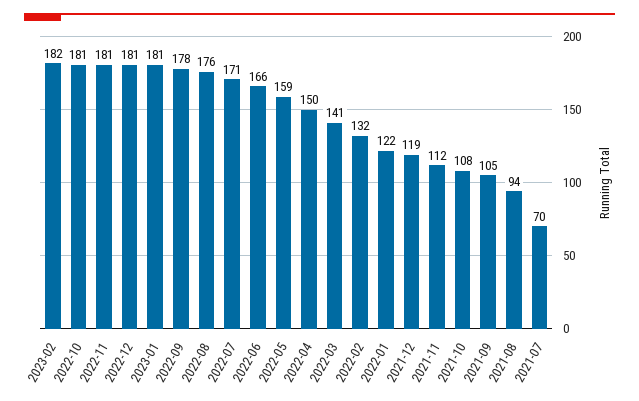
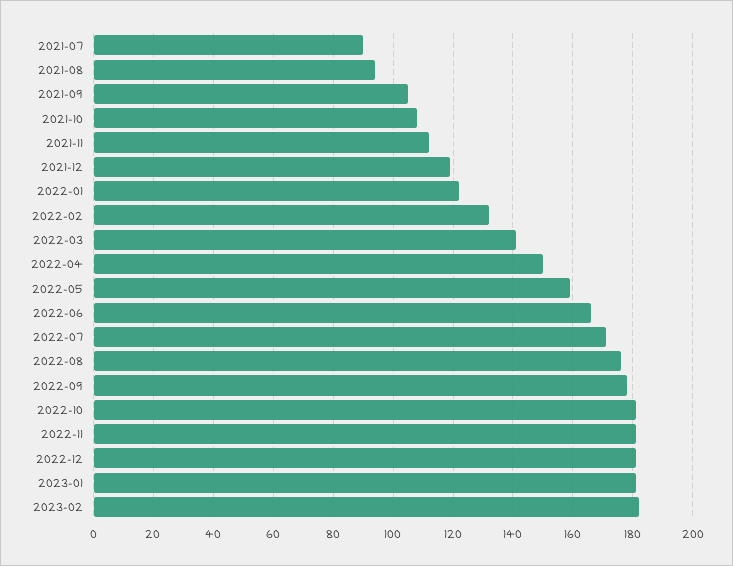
  {
    "2023-02": 182,
    "2022-10": 181,
    "2022-11": 181,
    "2022-12": 181,
    "2023-01": 181,
    "2022-09": 178,
    "2022-08": 176,
    "2022-07": 171,
    "2022-06": 166,
    "2022-05": 159,
    "2022-04": 150,
    "2022-03": 141,
    "2022-02": 132,
    "2022-01": 122,
    "2021-12": 119,
    "2021-11": 112,
    "2021-10": 108,
    "2021-09": 105,
    "2021-08": 94,
-   "2021-07": 70
+   "2021-07": 90
  }

